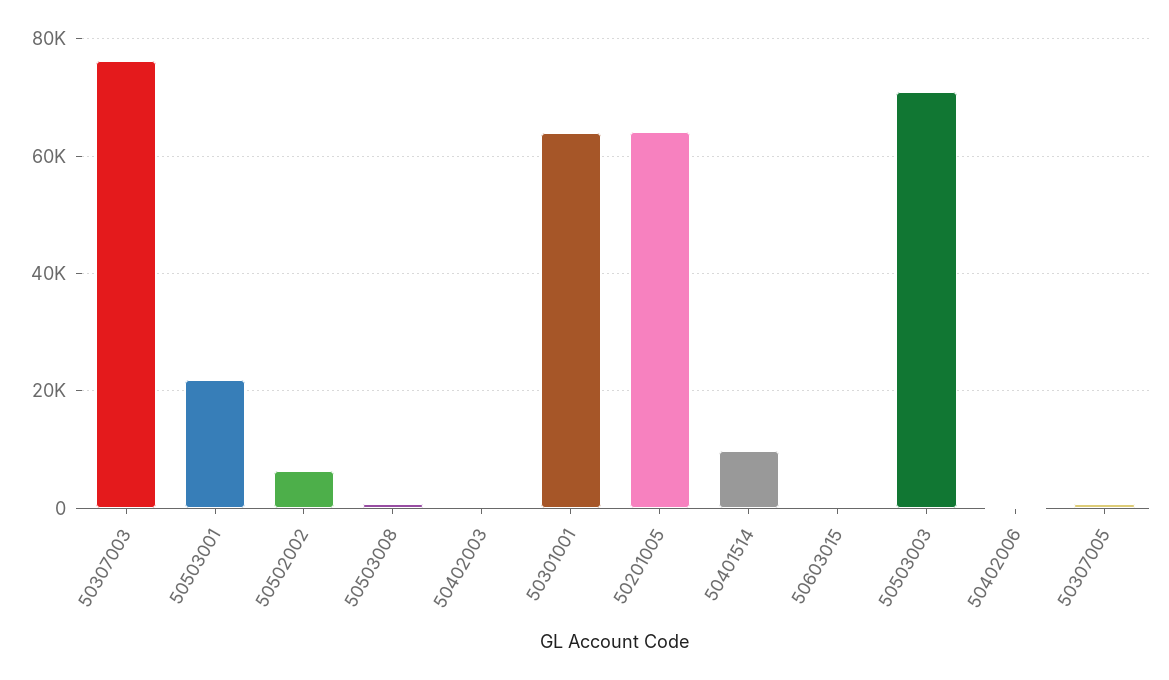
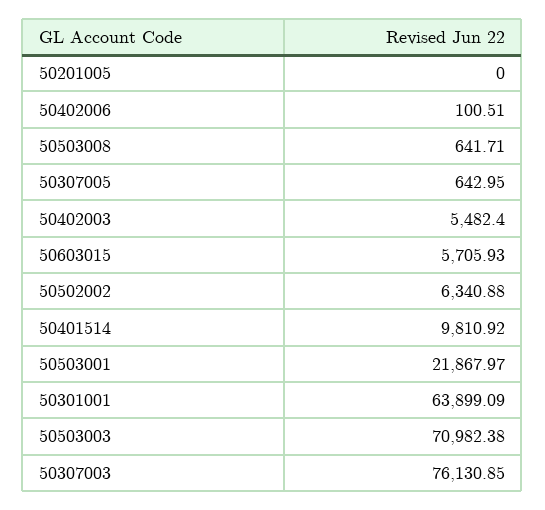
  {
    "50307003": 76130.85,
    "50503001": 21867.97,
    "50502002": 6340.88,
    "50503008": 641.71,
-   "50402003": 0,
+   "50402003": 5482.4,
    "50301001": 63899.09,
-   "50201005": 64000,
+   "50201005": 0,
    "50401514": 9810.92,
-   "50603015": 0,
+   "50603015": 5705.93,
    "50503003": 70982.38,
    "50402006": 100.51,
    "50307005": 642.95
  }

